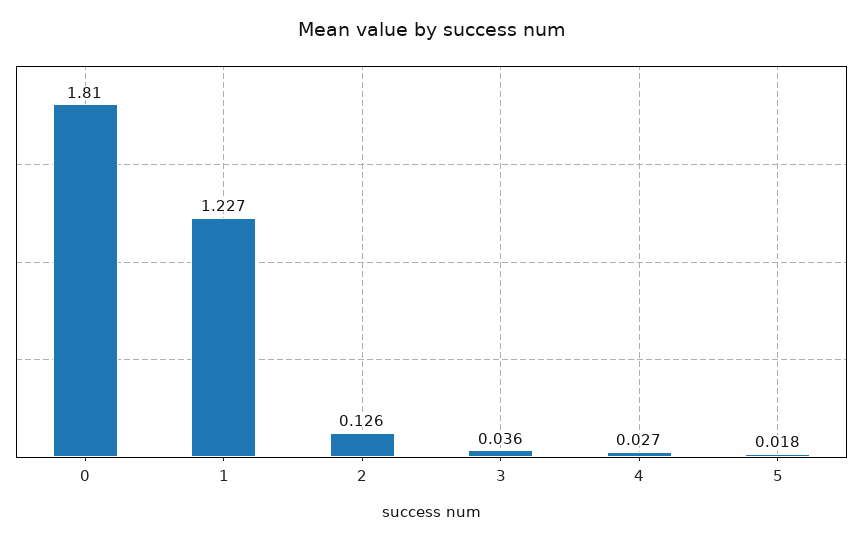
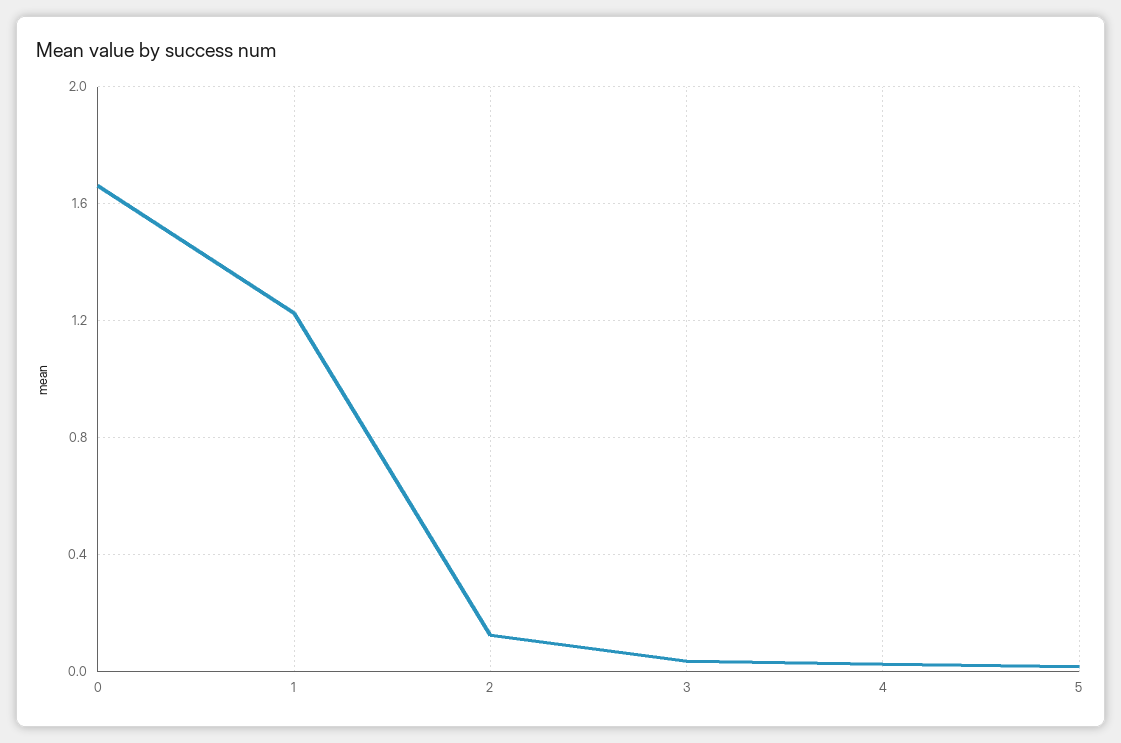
  {
-   "0": 1.81,
+   "0": 1.65,
    "1": 1.227,
    "2": 0.126,
    "3": 0.036,
    "4": 0.027,
    "5": 0.018
  }

